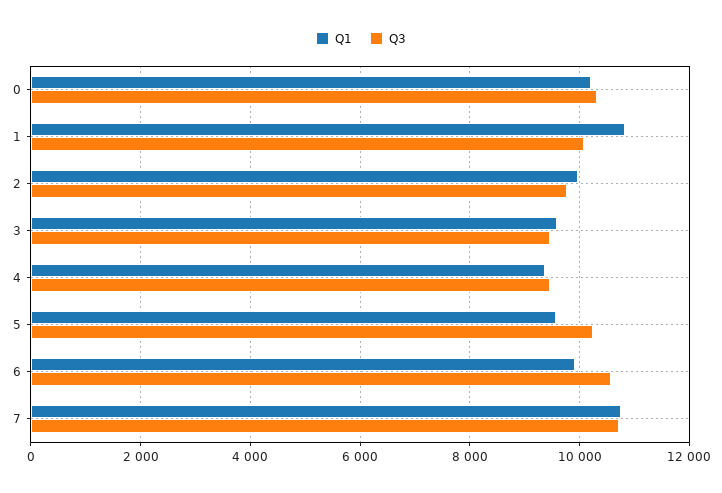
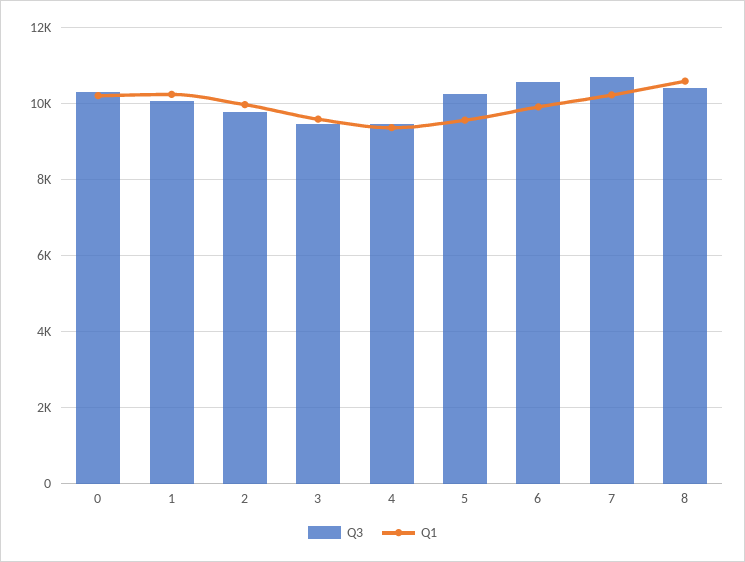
  {
    "Q1": {
      "0": 10200,
-     "1": 10800,
+     "1": 10200,
      "2": 10000,
      "3": 9600,
      "4": 9400,
      "5": 9600,
      "6": 10000,
-     "7": 10800
+     "7": 10200,
+     "8": 10600
    },
    "Q3": {
      "0": 10400,
      "1": 10000,
      "2": 9800,
      "3": 9400,
      "4": 9400,
      "5": 10200,
      "6": 10600,
-     "7": 10800
+     "7": 10800,
+     "8": 10400
    }
  }

